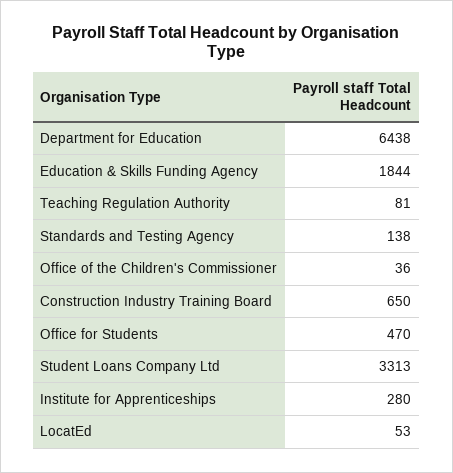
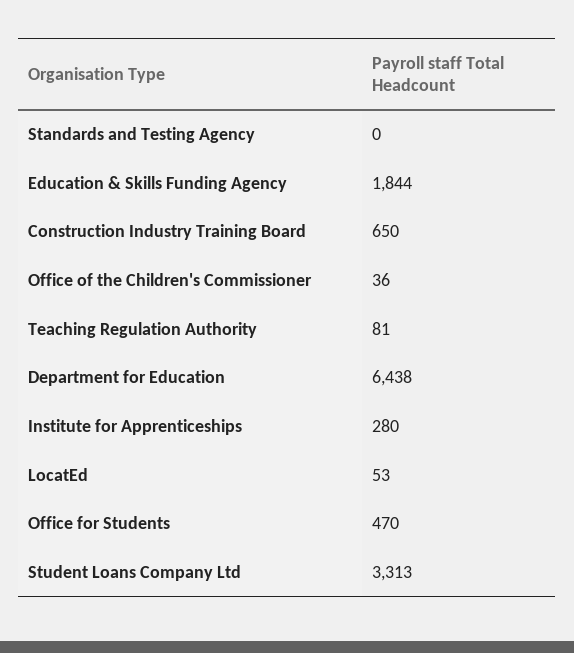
  {
    "Department for Education": 6438,
    "Education & Skills Funding Agency": 1844,
    "Teaching Regulation Authority": 81,
-   "Standards and Testing Agency": 138,
+   "Standards and Testing Agency": 0,
    "Office of the Children's Commissioner": 36,
    "Construction Industry Training Board": 650,
    "Office for Students": 470,
    "Student Loans Company Ltd": 3313,
    "Institute for Apprenticeships": 280,
    "LocatEd": 53
  }

